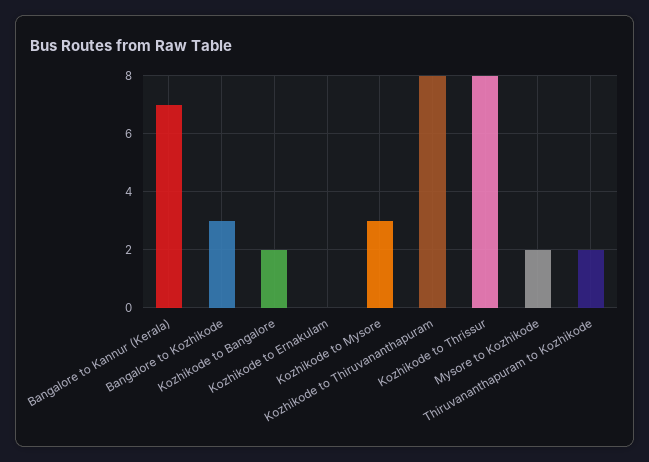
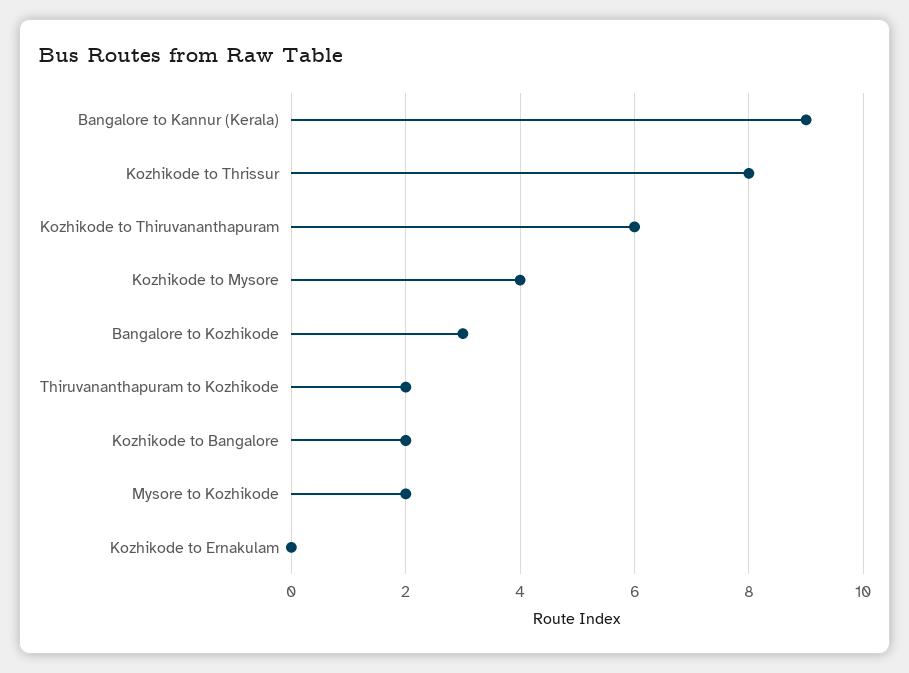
  {
-   "Bangalore to Kannur (Kerala)": 7,
+   "Bangalore to Kannur (Kerala)": 9,
    "Bangalore to Kozhikode": 3,
    "Kozhikode to Bangalore": 2,
    "Kozhikode to Ernakulam": 0,
-   "Kozhikode to Mysore": 3,
+   "Kozhikode to Mysore": 4,
-   "Kozhikode to Thiruvananthapuram": 8,
+   "Kozhikode to Thiruvananthapuram": 6,
    "Kozhikode to Thrissur": 8,
    "Mysore to Kozhikode": 2,
    "Thiruvananthapuram to Kozhikode": 2
  }

